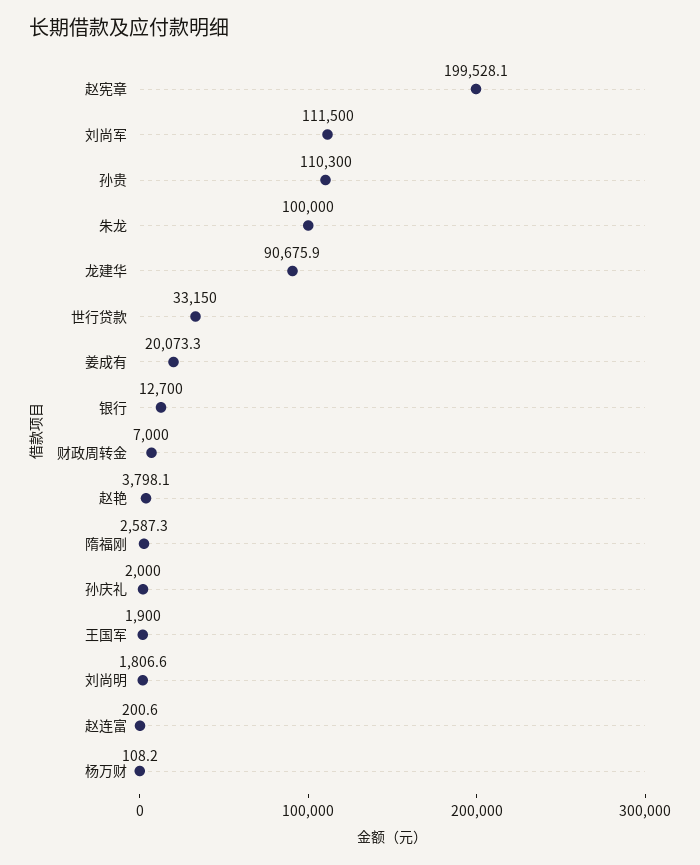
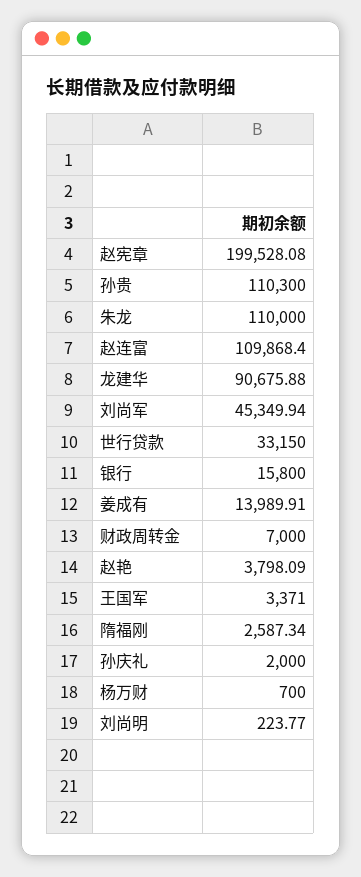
  {
    "赵宪章": 199528.08,
-   "刘尚军": 111500,
+   "刘尚军": 45349.94,
    "孙贵": 110300,
-   "朱龙": 100000,
+   "朱龙": 110000,
    "龙建华": 90675.88,
    "世行贷款": 33150,
-   "姜成有": 20073.3,
+   "姜成有": 13989.91,
-   "银行": 12700,
+   "银行": 15800,
    "财政周转金": 7000,
    "赵艳": 3798.09,
    "隋福刚": 2587.34,
    "孙庆礼": 2000,
-   "王国军": 1900,
+   "王国军": 3371,
-   "刘尚明": 1806.6,
+   "刘尚明": 223.77,
-   "赵连富": 200.6,
+   "赵连富": 109868.4,
-   "杨万财": 108.2
+   "杨万财": 700
  }

